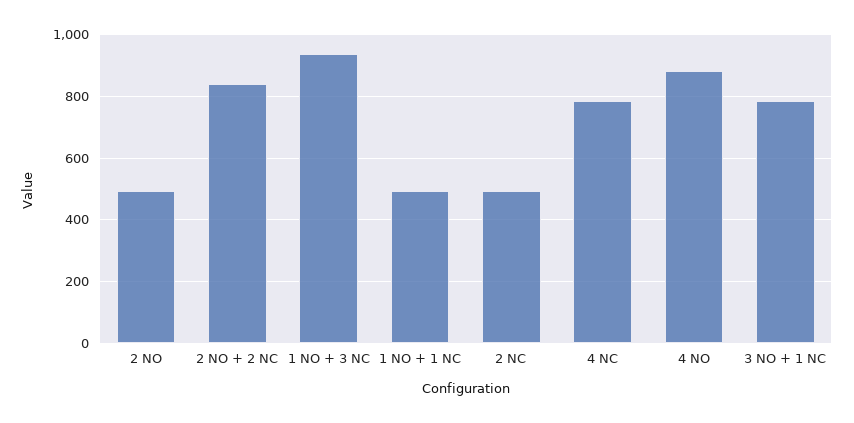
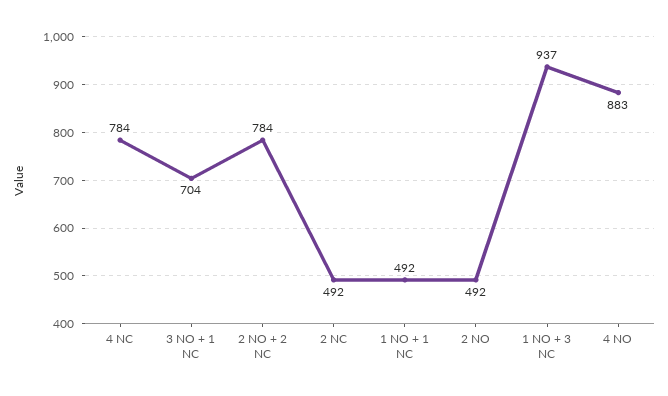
  {
    "2 NO": 492,
-   "2 NO + 2 NC": 840,
+   "2 NO + 2 NC": 784,
    "1 NO + 3 NC": 937,
    "1 NO + 1 NC": 492,
    "2 NC": 492,
    "4 NC": 784,
    "4 NO": 883,
-   "3 NO + 1 NC": 780
+   "3 NO + 1 NC": 704
  }

